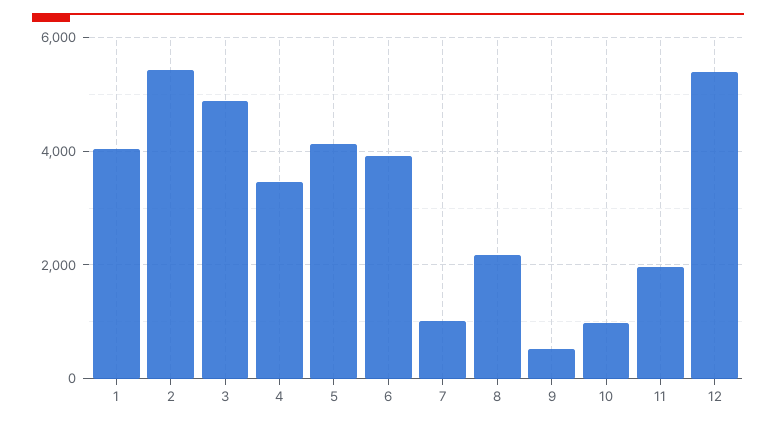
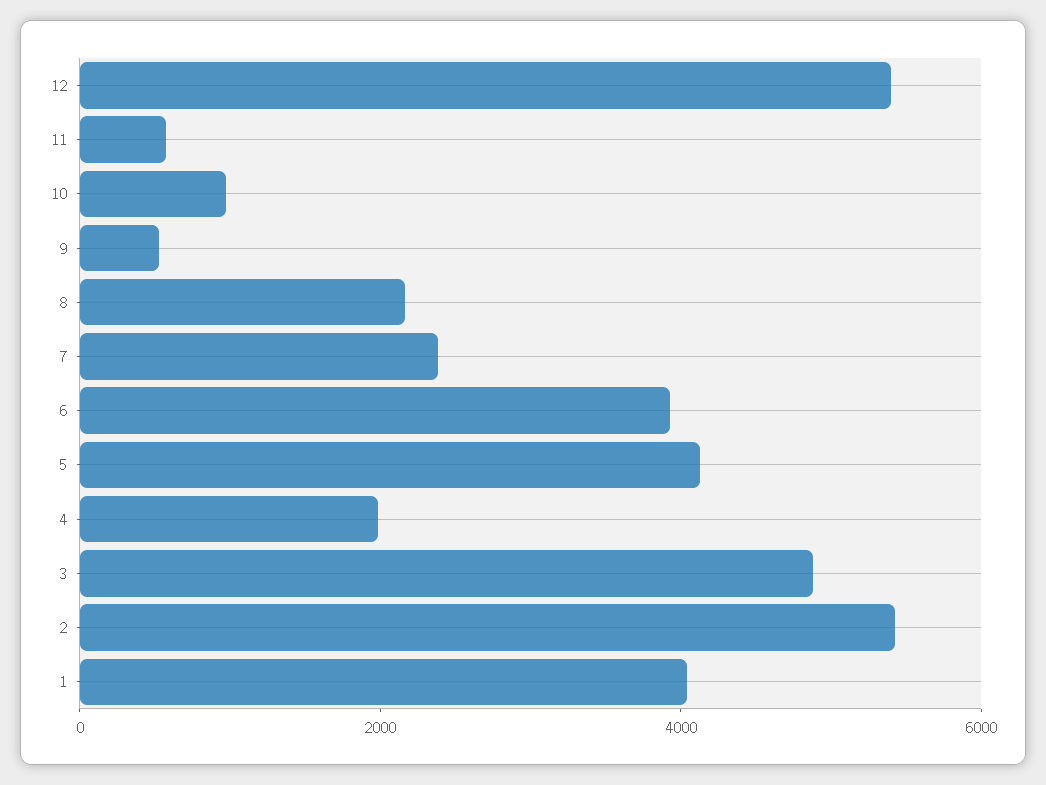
  {
    "1": 4000,
    "2": 5400,
    "3": 4800,
-   "4": 3400,
+   "4": 2000,
    "5": 4200,
    "6": 4000,
-   "7": 1000,
+   "7": 2500,
    "8": 2200,
    "9": 600,
    "10": 1000,
-   "11": 2000,
+   "11": 500,
    "12": 5400
  }

